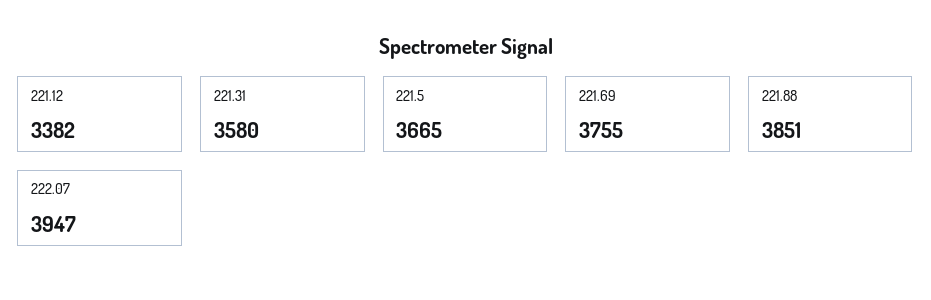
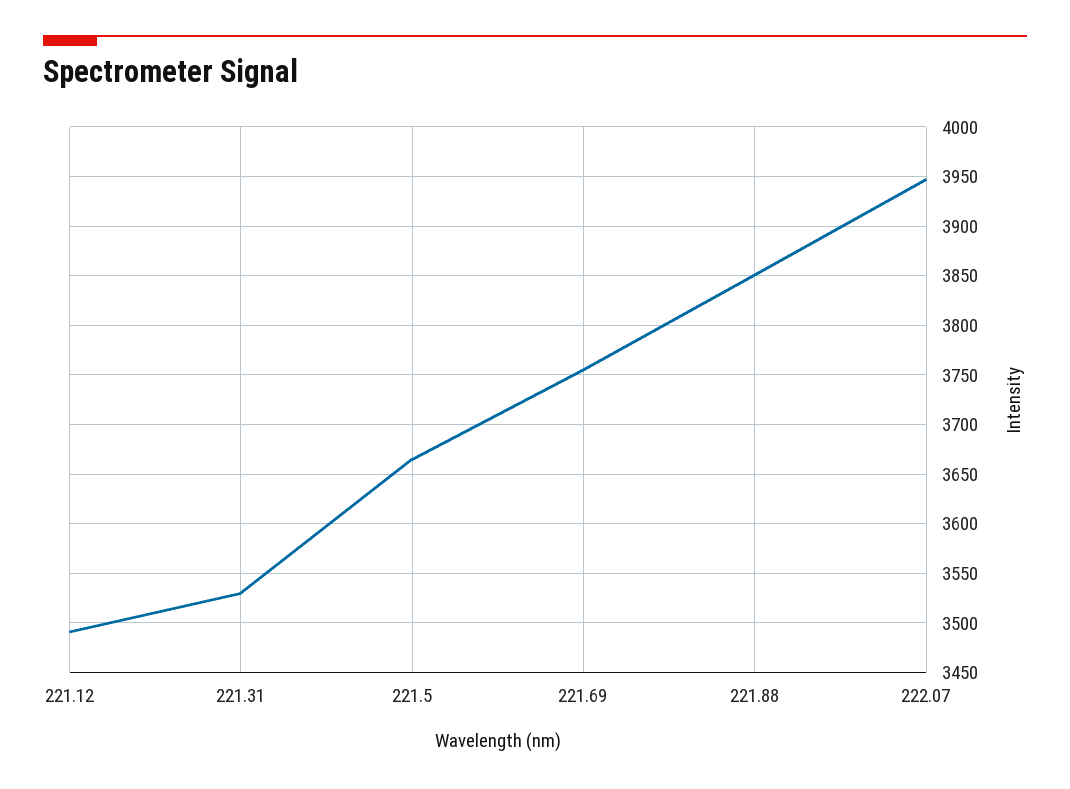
  {
-   "221.12": 3382,
+   "221.12": 3490,
-   "221.31": 3580,
+   "221.31": 3530,
    "221.5": 3665,
    "221.69": 3755,
    "221.88": 3851,
    "222.07": 3947
  }

